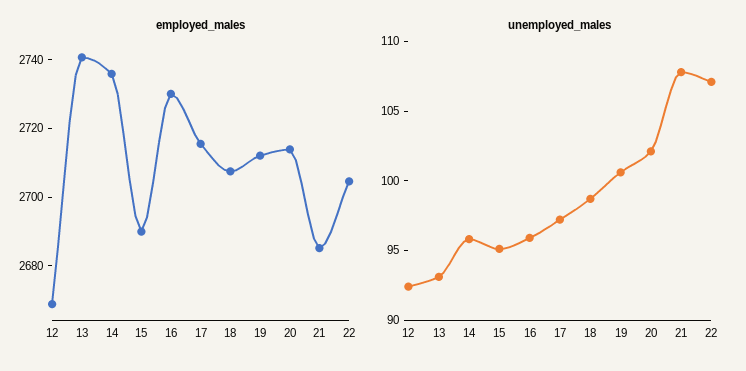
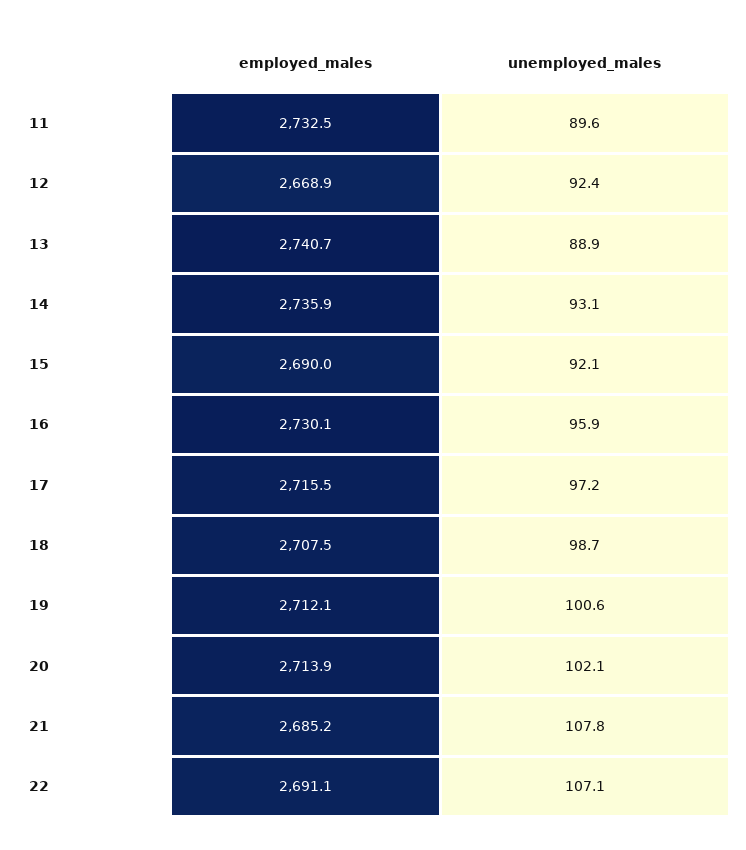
  {
    "employed_males": {
      "12": 2668.9,
      "13": 2740.7,
      "14": 2735.9,
      "15": 2690,
      "16": 2730.1,
      "17": 2715.5,
      "18": 2707.5,
      "19": 2712.1,
      "20": 2713.9,
      "21": 2685.2,
-     "22": 2705
+     "22": 2691.1,
+     "11": 2732.5
    },
    "unemployed_males": {
      "12": 92.4,
-     "13": 93,
+     "13": 88.9,
-     "14": 96,
+     "14": 93.1,
-     "15": 95,
+     "15": 92.1,
      "16": 95.9,
      "17": 97.2,
      "18": 98.7,
      "19": 100.6,
      "20": 102.1,
      "21": 107.8,
-     "22": 107.1
+     "22": 107.1,
+     "11": 89.6
    }
  }

